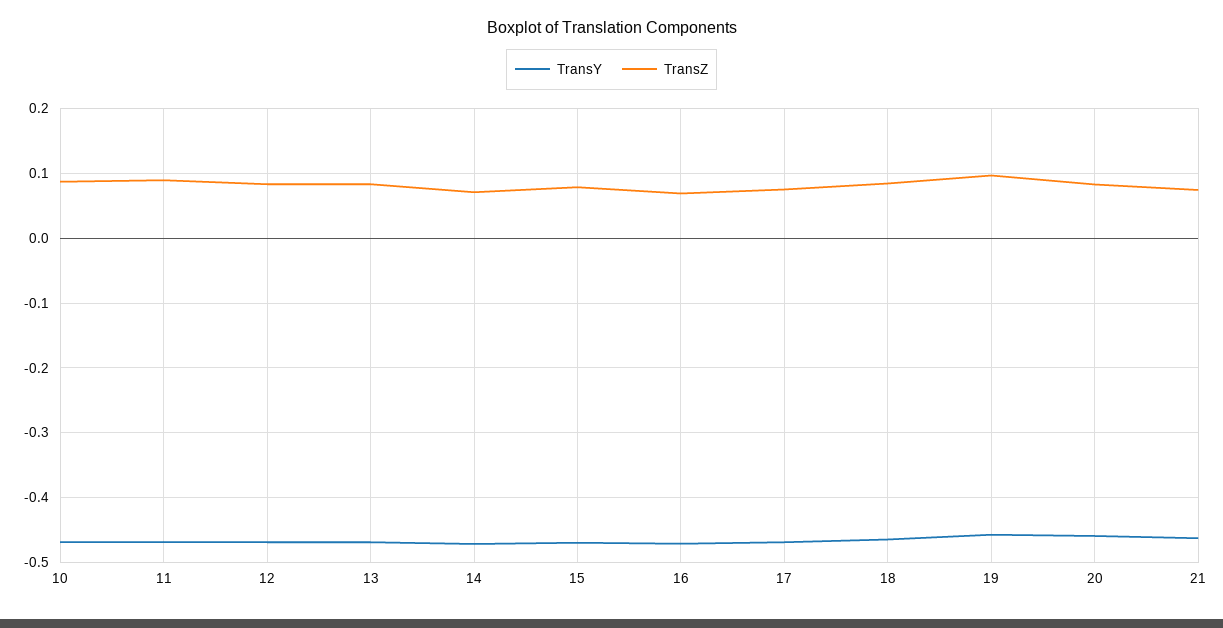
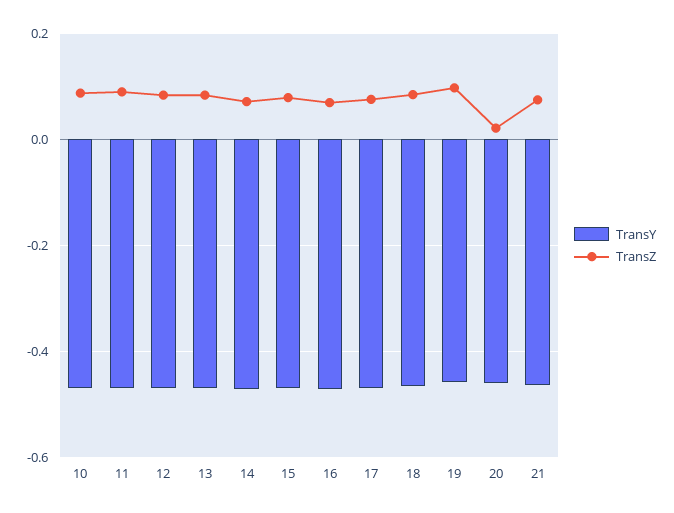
  {
    "TransY": {
      "10": -0.47,
      "11": -0.47,
      "12": -0.47,
      "13": -0.47,
      "14": -0.47,
      "15": -0.47,
      "16": -0.47,
      "17": -0.47,
      "18": -0.46,
      "19": -0.46,
      "20": -0.46,
      "21": -0.46
    },
    "TransZ": {
      "10": 0.09,
      "11": 0.09,
      "12": 0.08,
      "13": 0.08,
      "14": 0.07,
      "15": 0.08,
      "16": 0.07,
      "17": 0.08,
      "18": 0.08,
      "19": 0.1,
-     "20": 0.08,
+     "20": 0.02,
      "21": 0.07
    }
  }

